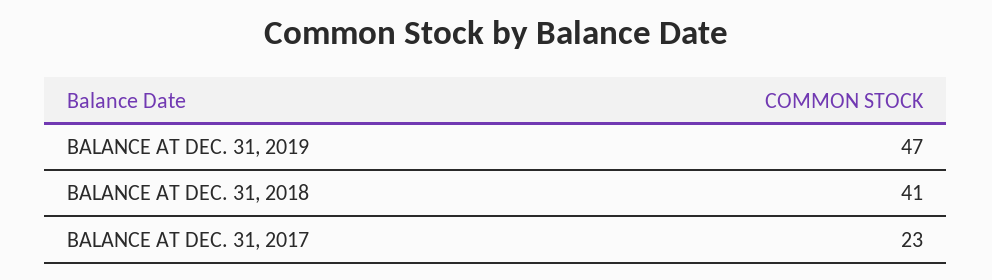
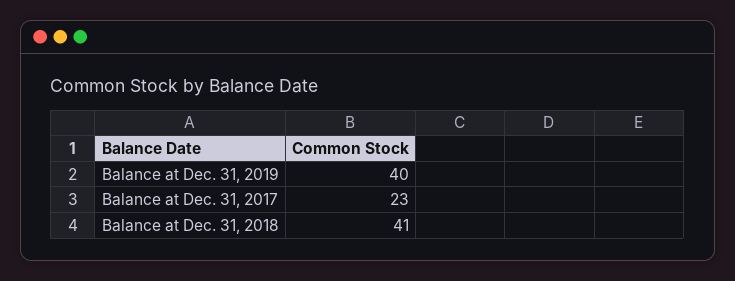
  {
-   "BALANCE AT DEC. 31, 2019": 47,
+   "BALANCE AT DEC. 31, 2019": 40,
    "BALANCE AT DEC. 31, 2018": 41,
    "BALANCE AT DEC. 31, 2017": 23
  }

